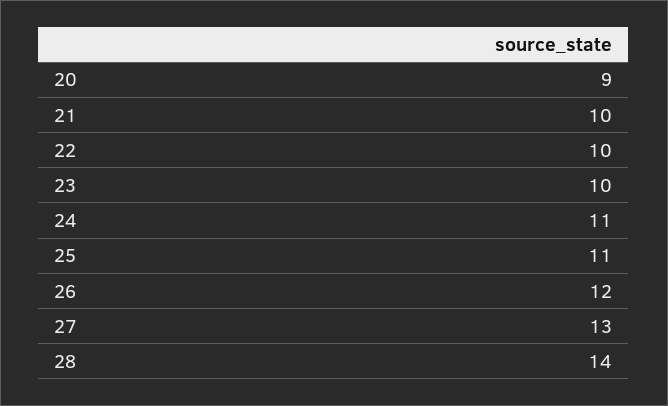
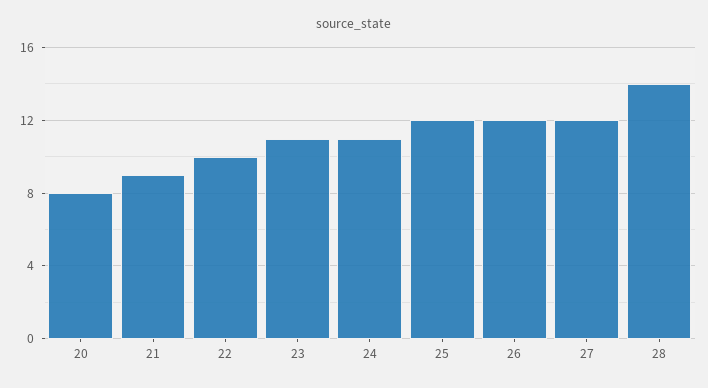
  {
-   "20": 9,
+   "20": 8,
-   "21": 10,
+   "21": 9,
    "22": 10,
-   "23": 10,
+   "23": 11,
    "24": 11,
-   "25": 11,
+   "25": 12,
    "26": 12,
-   "27": 13,
+   "27": 12,
    "28": 14
  }

